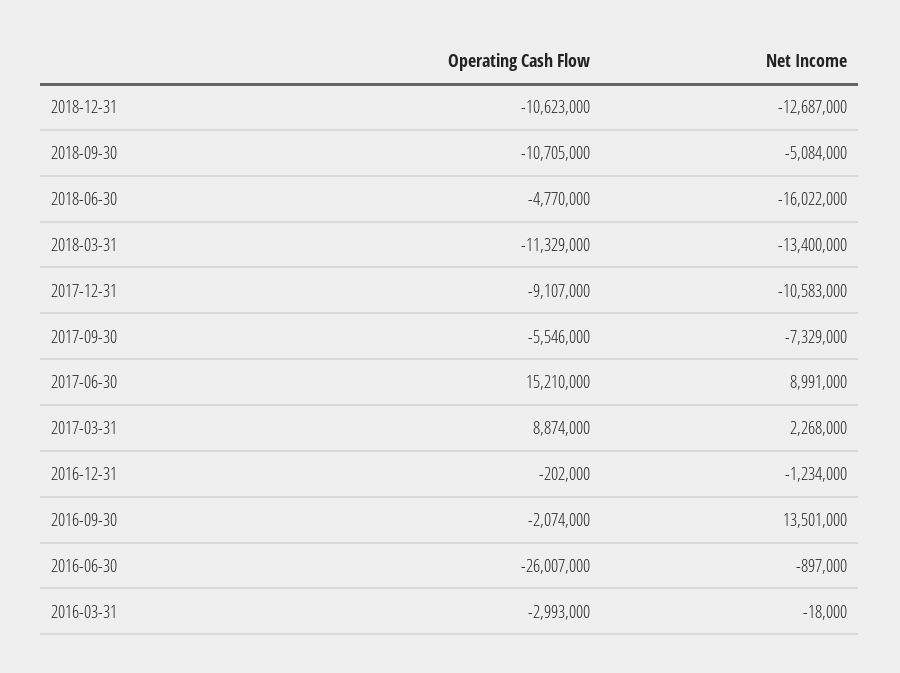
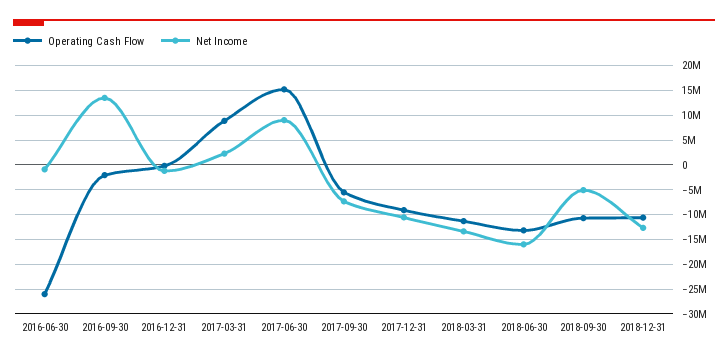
  {
    "Operating Cash Flow": {
      "2018-12-31": -10623000,
      "2018-09-30": -10705000,
-     "2018-06-30": -4770000,
+     "2018-06-30": -12500000,
      "2018-03-31": -11329000,
      "2017-12-31": -9107000,
      "2017-09-30": -5546000,
      "2017-06-30": 15210000,
      "2017-03-31": 8874000,
      "2016-12-31": -202000,
      "2016-09-30": -2074000,
-     "2016-06-30": -26007000,
+     "2016-06-30": -26007000
-     "2016-03-31": -2993000
    },
    "Net Income": {
      "2018-12-31": -12687000,
      "2018-09-30": -5084000,
      "2018-06-30": -16022000,
      "2018-03-31": -13400000,
      "2017-12-31": -10583000,
      "2017-09-30": -7329000,
      "2017-06-30": 8991000,
      "2017-03-31": 2268000,
      "2016-12-31": -1234000,
      "2016-09-30": 13501000,
-     "2016-06-30": -897000,
+     "2016-06-30": -897000
-     "2016-03-31": -18000
    }
  }

